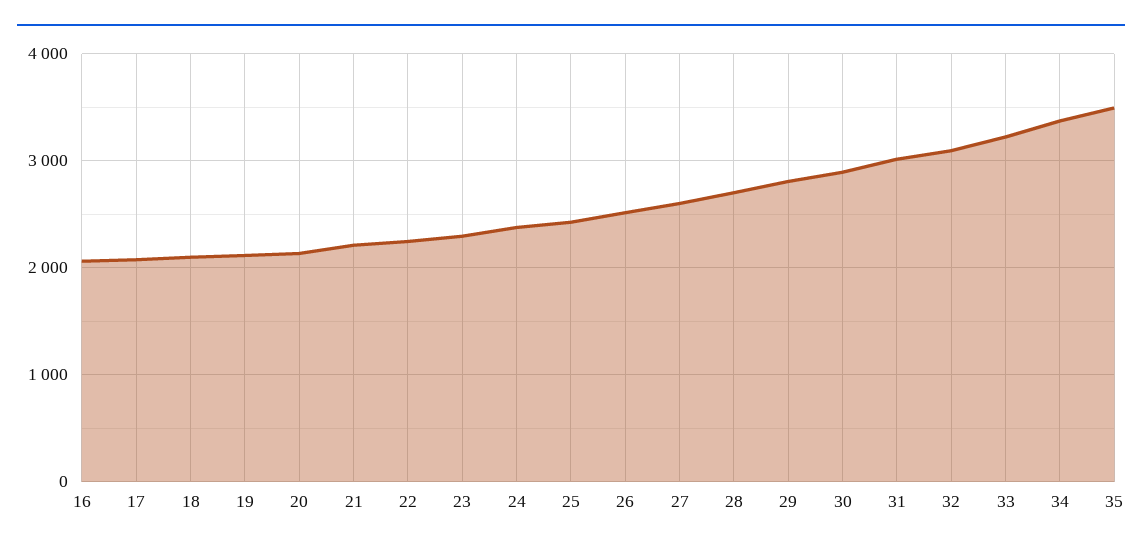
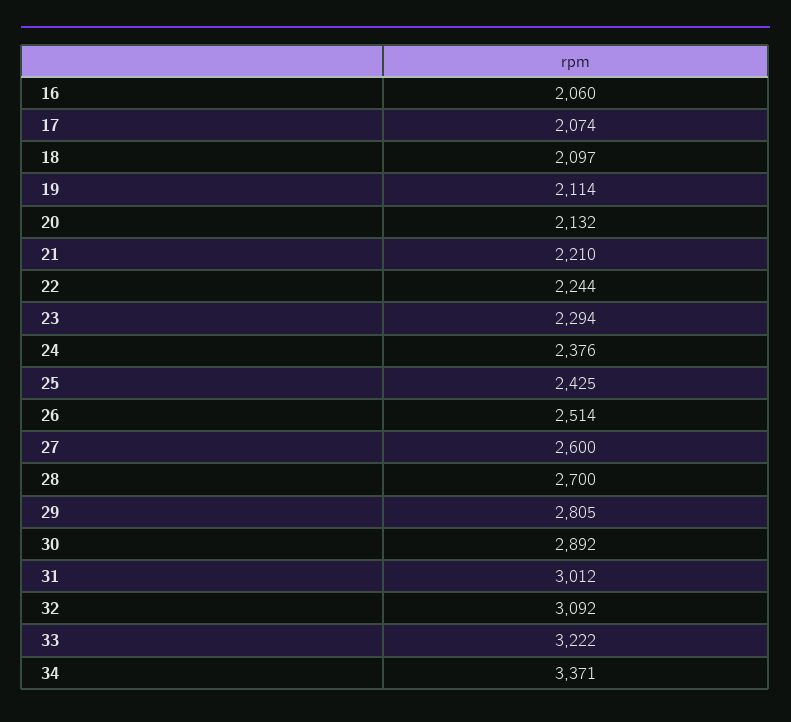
  {
    "16": 2060,
    "17": 2074,
    "18": 2097,
    "19": 2114,
    "20": 2132,
    "21": 2210,
    "22": 2244,
    "23": 2294,
    "24": 2376,
    "25": 2425,
    "26": 2514,
    "27": 2600,
    "28": 2700,
    "29": 2805,
    "30": 2892,
    "31": 3012,
    "32": 3092,
    "33": 3222,
-   "34": 3371,
+   "34": 3371
-   "35": 3500
  }

